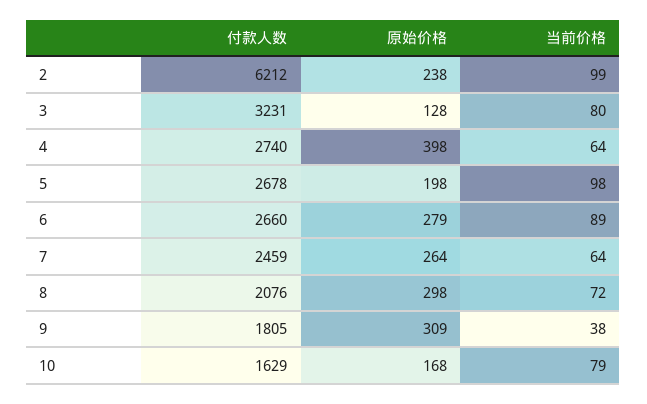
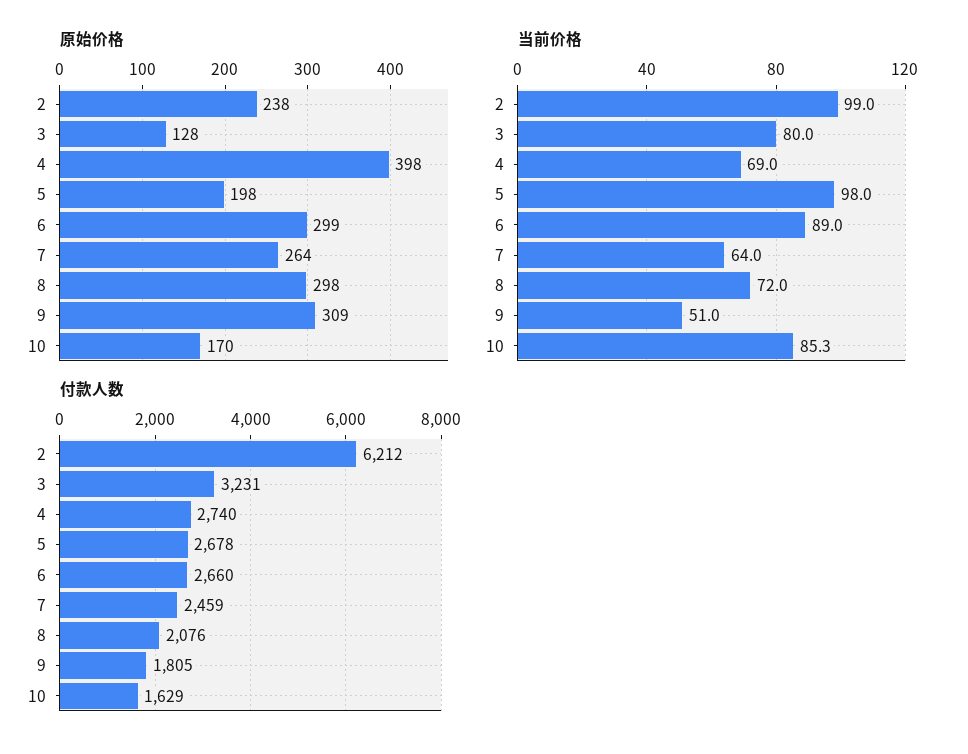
  {
    "付款人数": {
      "2": 6212,
      "3": 3231,
      "4": 2740,
      "5": 2678,
      "6": 2660,
      "7": 2459,
      "8": 2076,
      "9": 1805,
      "10": 1629
    },
    "原始价格": {
      "2": 238,
      "3": 128,
      "4": 398,
      "5": 198,
-     "6": 279,
+     "6": 299,
      "7": 264,
      "8": 298,
      "9": 309,
-     "10": 168
+     "10": 170
    },
    "当前价格": {
      "2": 99,
      "3": 80,
-     "4": 64,
+     "4": 69,
      "5": 98,
      "6": 89,
      "7": 64,
      "8": 72,
-     "9": 38,
+     "9": 51,
-     "10": 79
+     "10": 85.3
    }
  }

